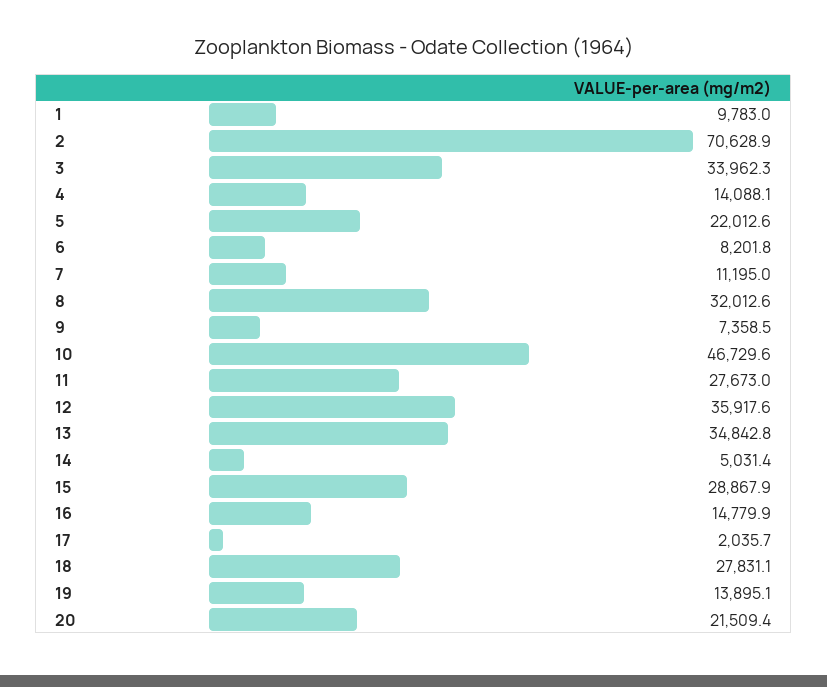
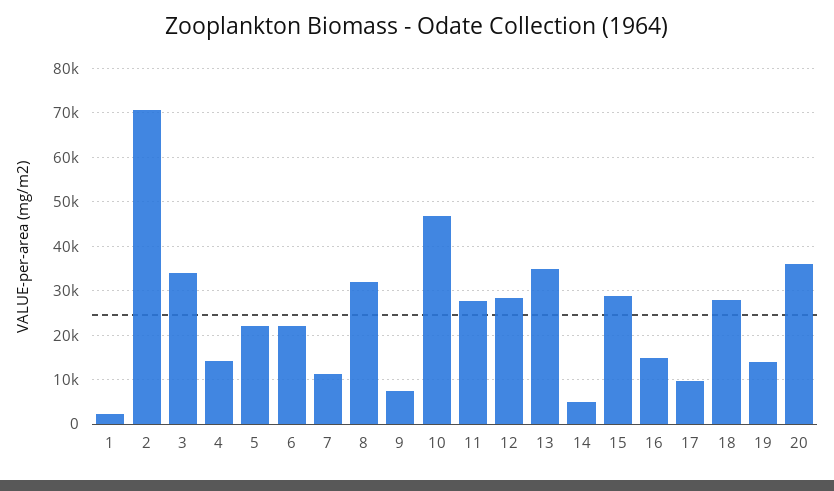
  {
-   "1": 9783,
+   "1": 2000,
    "2": 70628.9,
    "3": 33962.3,
    "4": 14088.1,
    "5": 22012.6,
-   "6": 8201.8,
+   "6": 22000,
    "7": 11195,
    "8": 32012.6,
    "9": 7358.5,
    "10": 46729.6,
    "11": 27673,
-   "12": 35917.6,
+   "12": 28000,
    "13": 34842.8,
    "14": 5031.4,
    "15": 28867.9,
    "16": 14779.9,
-   "17": 2035.7,
+   "17": 10000,
    "18": 27831.1,
    "19": 13895.1,
-   "20": 21509.4
+   "20": 36000
  }

